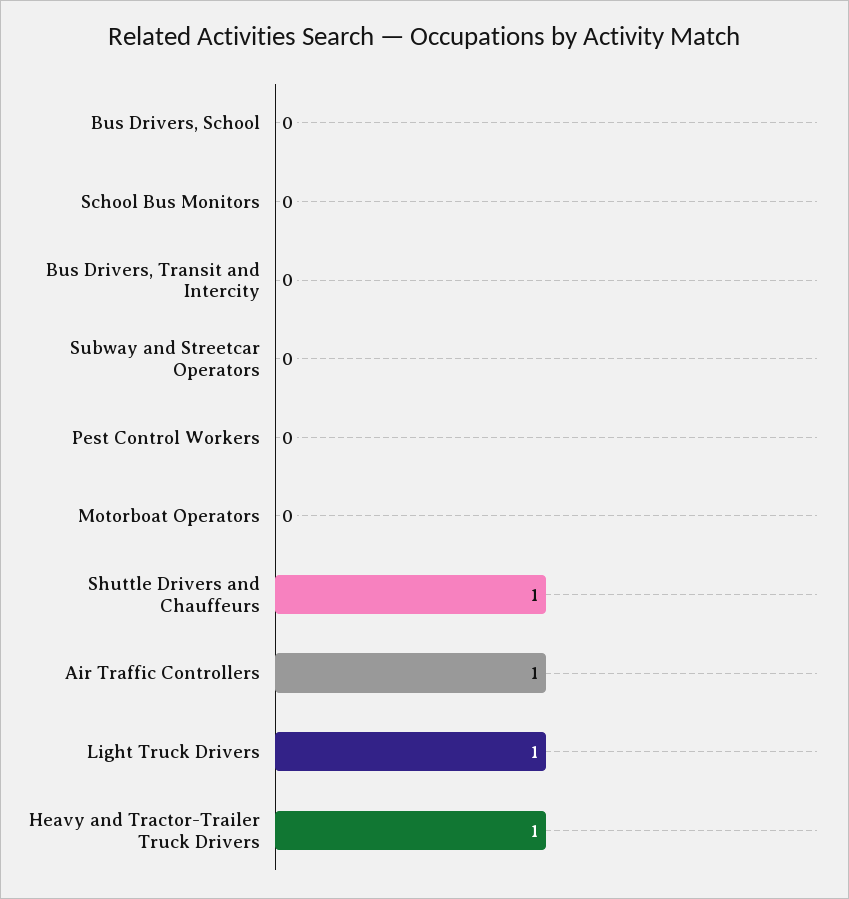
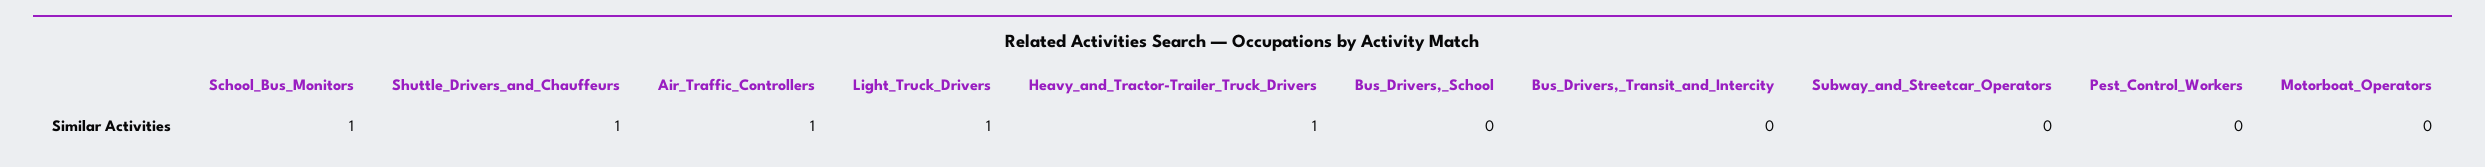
  {
    "Bus Drivers, School": 0,
-   "School Bus Monitors": 0,
+   "School Bus Monitors": 1,
    "Bus Drivers, Transit and Intercity": 0,
    "Subway and Streetcar Operators": 0,
    "Pest Control Workers": 0,
    "Motorboat Operators": 0,
    "Shuttle Drivers and Chauffeurs": 1,
    "Air Traffic Controllers": 1,
    "Light Truck Drivers": 1,
    "Heavy and Tractor-Trailer Truck Drivers": 1
  }

